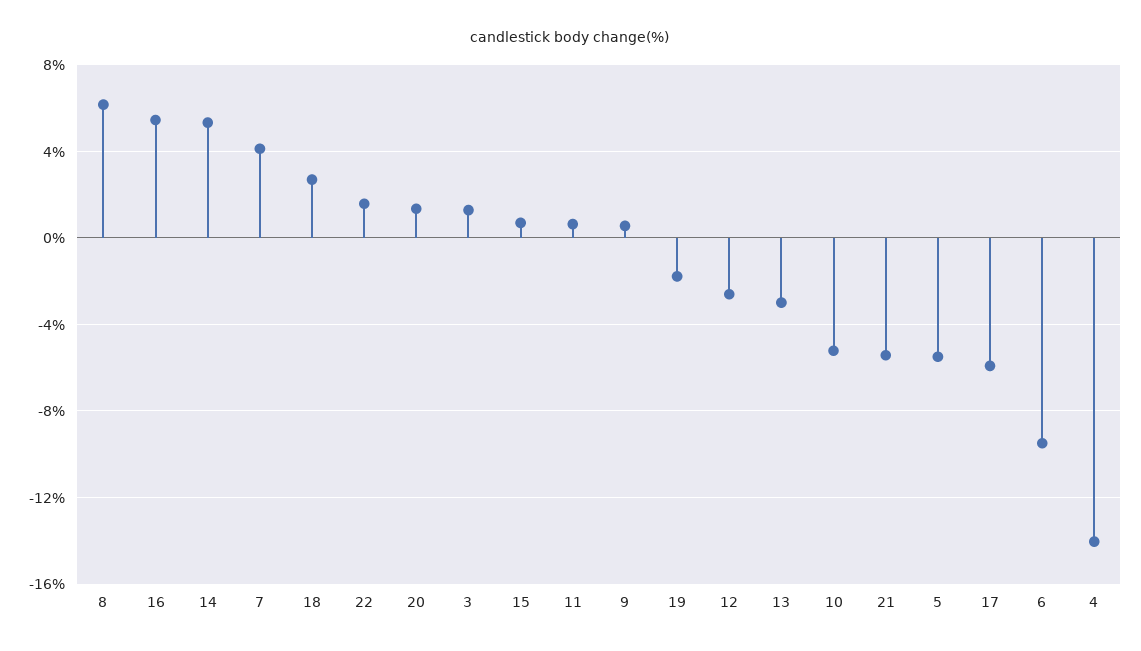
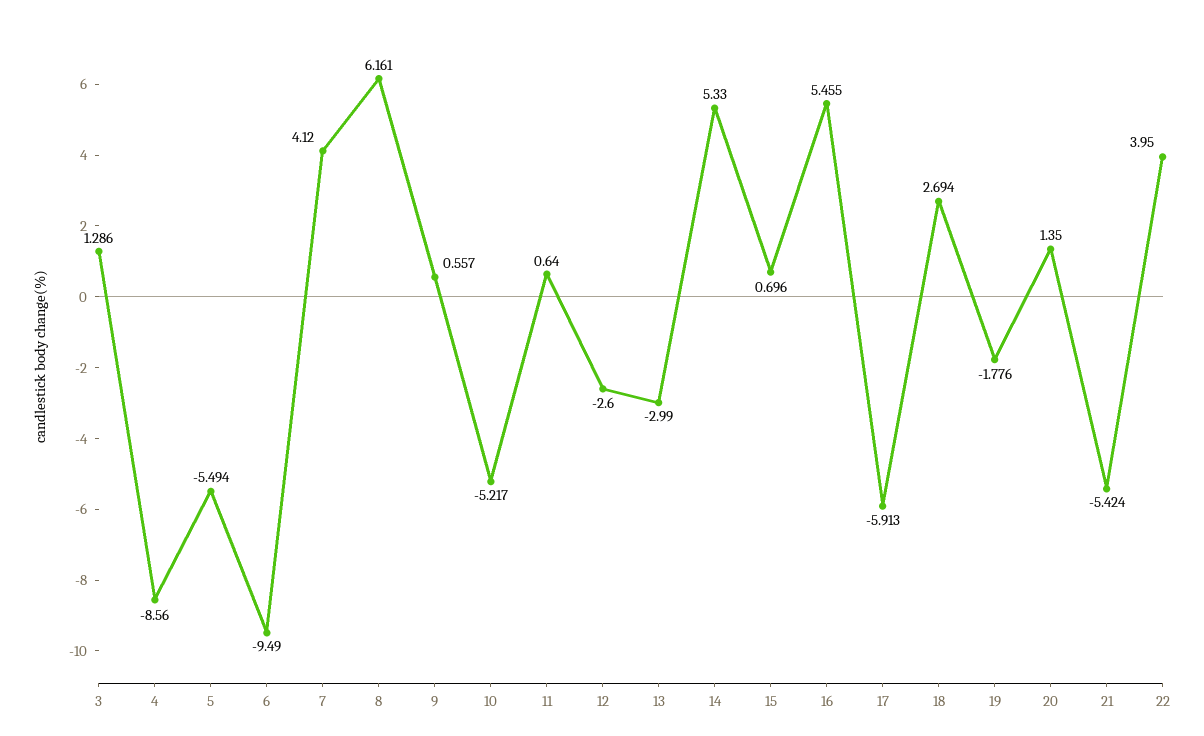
  {
    "8": 6.161,
    "16": 5.455,
    "14": 5.33,
    "7": 4.12,
    "18": 2.694,
-   "22": 1.5,
+   "22": 3.95,
    "20": 1.35,
    "3": 1.286,
    "15": 0.696,
    "11": 0.64,
    "9": 0.557,
    "19": -1.776,
    "12": -2.6,
    "13": -2.99,
    "10": -5.217,
    "21": -5.424,
    "5": -5.494,
    "17": -5.913,
    "6": -9.49,
-   "4": -14
+   "4": -8.56
  }

